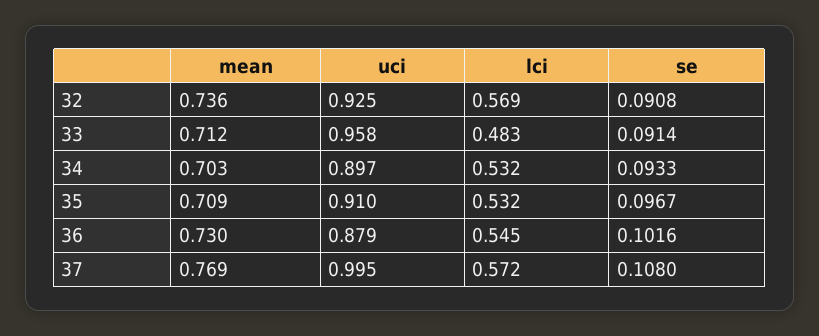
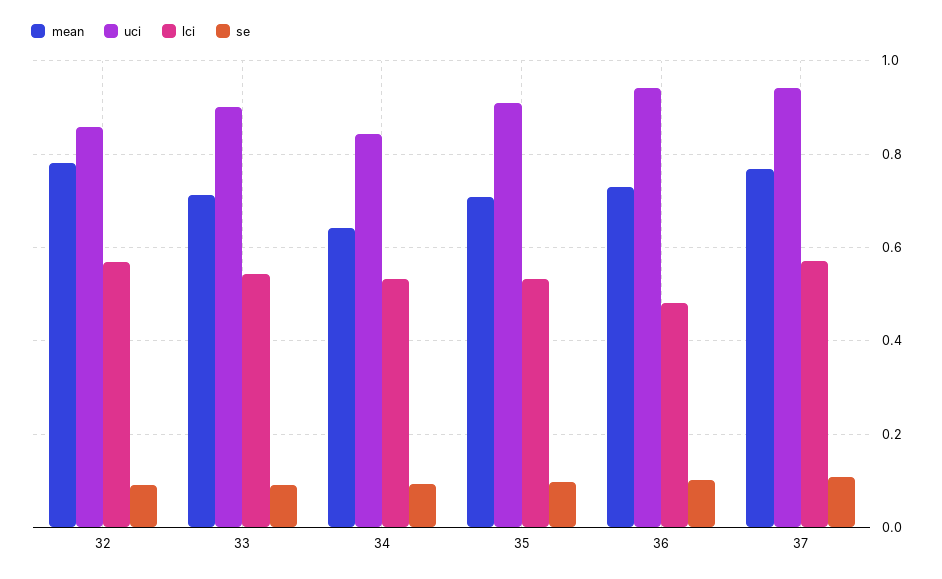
  {
    "mean": {
-     "32": 0.736,
+     "32": 0.78,
      "33": 0.712,
-     "34": 0.703,
+     "34": 0.64,
      "35": 0.709,
      "36": 0.73,
      "37": 0.769
    },
    "uci": {
-     "32": 0.925,
+     "32": 0.86,
-     "33": 0.958,
+     "33": 0.9,
-     "34": 0.897,
+     "34": 0.84,
      "35": 0.91,
-     "36": 0.879,
+     "36": 0.94,
-     "37": 0.995
+     "37": 0.94
    },
    "lci": {
      "32": 0.569,
-     "33": 0.483,
+     "33": 0.54,
      "34": 0.532,
      "35": 0.532,
-     "36": 0.545,
+     "36": 0.48,
      "37": 0.572
    },
    "se": {
      "32": 0.0908,
      "33": 0.0914,
      "34": 0.0933,
      "35": 0.0967,
      "36": 0.1016,
      "37": 0.108
    }
  }

